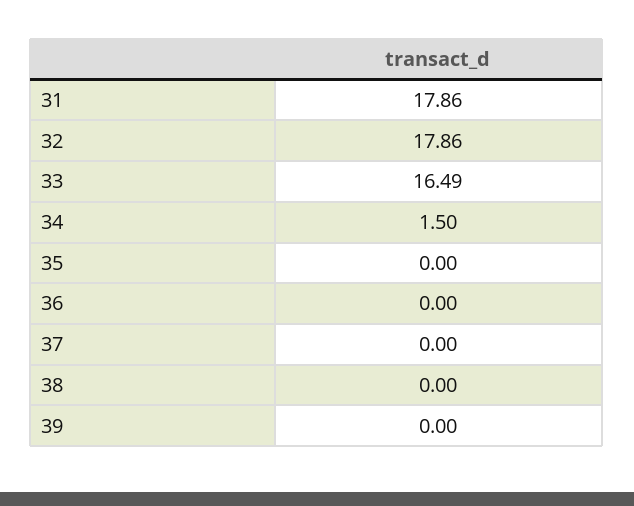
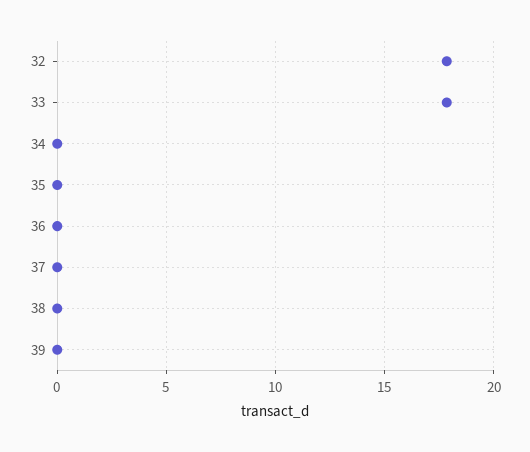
  {
-   "31": 17.86,
    "32": 17.86,
-   "33": 16.49,
+   "33": 18,
-   "34": 1.5,
+   "34": 0,
    "35": 0,
    "36": 0,
    "37": 0,
    "38": 0,
    "39": 0
  }

